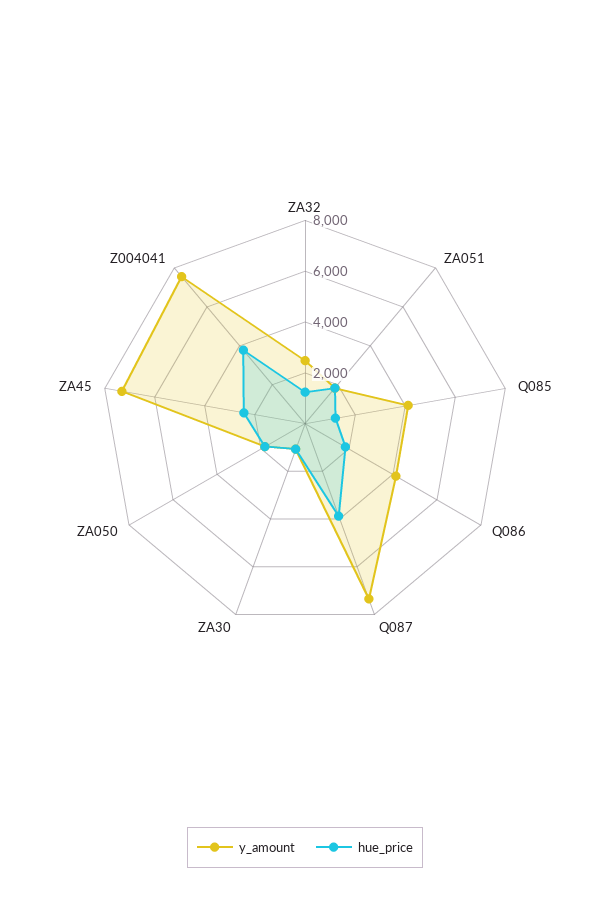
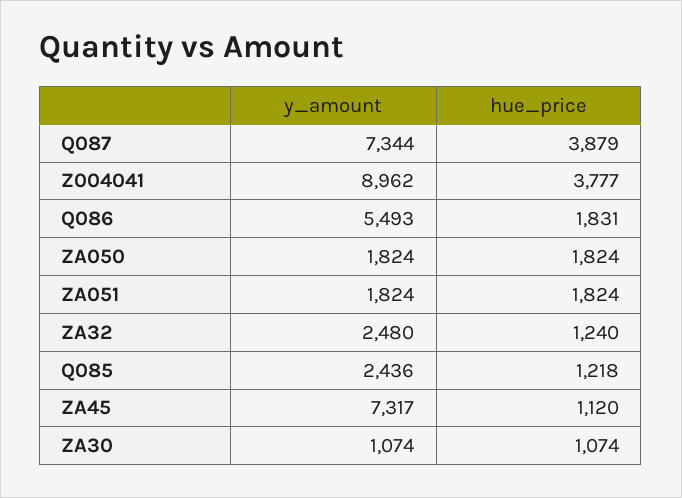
  {
    "y_amount": {
      "ZA32": 2480,
      "ZA051": 1824,
-     "Q085": 4000,
+     "Q085": 2436,
-     "Q086": 4000,
+     "Q086": 5493,
      "Q087": 7344,
      "ZA30": 1074,
      "ZA050": 1824,
      "ZA45": 7317,
-     "Z004041": 7500
+     "Z004041": 8962
    },
    "hue_price": {
      "ZA32": 1240,
      "ZA051": 1824,
      "Q085": 1218,
      "Q086": 1831,
      "Q087": 3879,
      "ZA30": 1074,
      "ZA050": 1824,
-     "ZA45": 2500,
+     "ZA45": 1120,
      "Z004041": 3777
    }
  }

